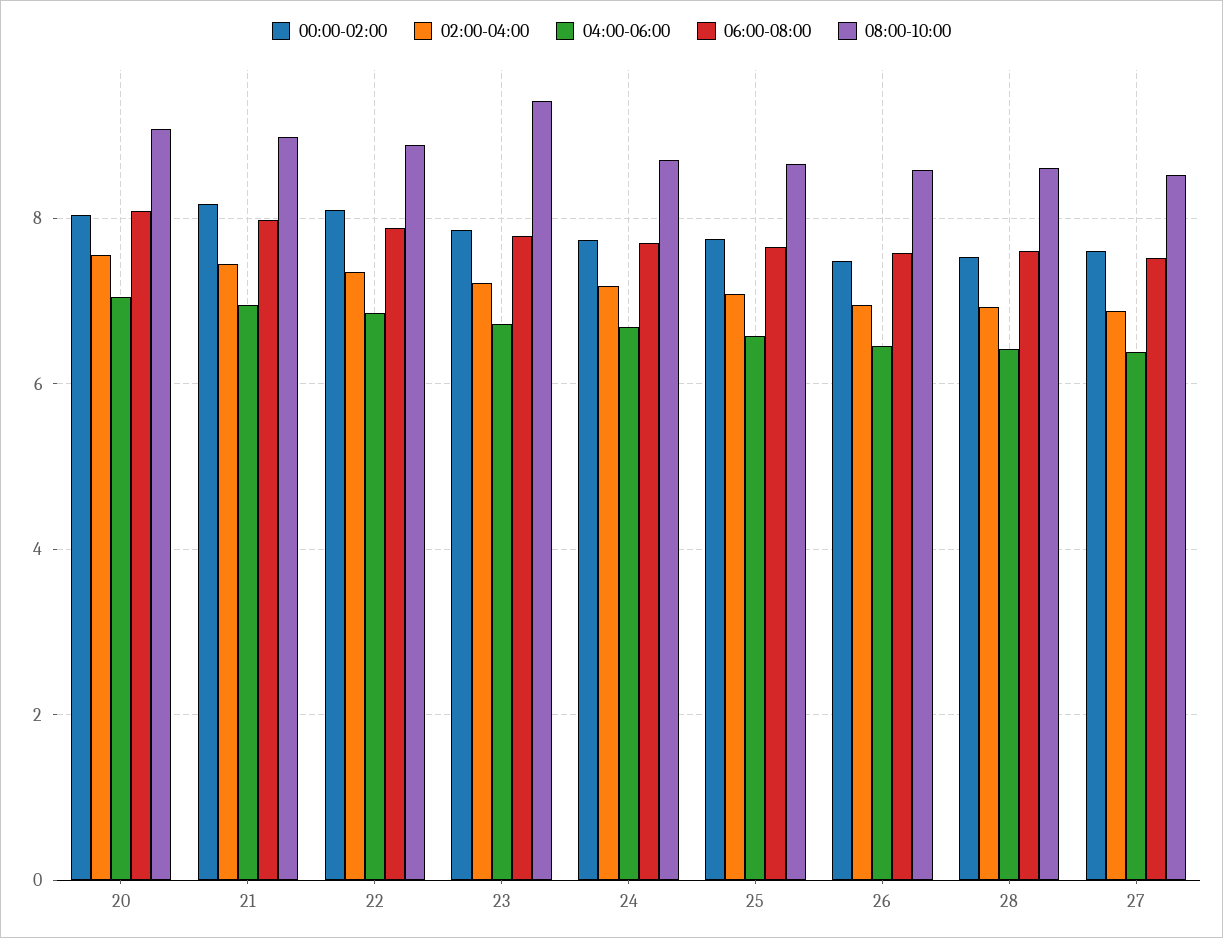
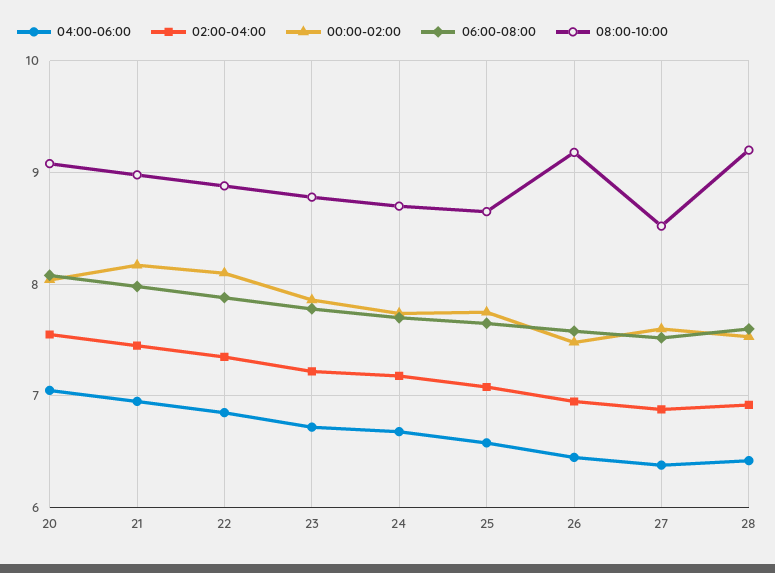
  {
    "00:00-02:00": {
      "20": 8,
      "21": 8.2,
      "22": 8.1,
      "23": 7.9,
      "24": 7.7,
      "25": 7.8,
      "26": 7.5,
      "28": 7.5,
      "27": 7.6
    },
    "02:00-04:00": {
      "20": 7.6,
      "21": 7.5,
      "22": 7.4,
      "23": 7.2,
      "24": 7.2,
      "25": 7.1,
      "26": 7,
      "28": 6.9,
      "27": 6.9
    },
    "04:00-06:00": {
      "20": 7.1,
      "21": 7,
      "22": 6.9,
      "23": 6.7,
      "24": 6.7,
      "25": 6.6,
      "26": 6.5,
      "28": 6.4,
      "27": 6.4
    },
    "06:00-08:00": {
      "20": 8.1,
      "21": 8,
      "22": 7.9,
      "23": 7.8,
      "24": 7.7,
      "25": 7.7,
      "26": 7.6,
      "28": 7.6,
      "27": 7.5
    },
    "08:00-10:00": {
      "20": 9.1,
      "21": 9,
      "22": 8.9,
-     "23": 9.4,
+     "23": 8.8,
      "24": 8.7,
      "25": 8.7,
-     "26": 8.6,
+     "26": 9.2,
-     "28": 8.6,
+     "28": 9.2,
      "27": 8.5
    }
  }

